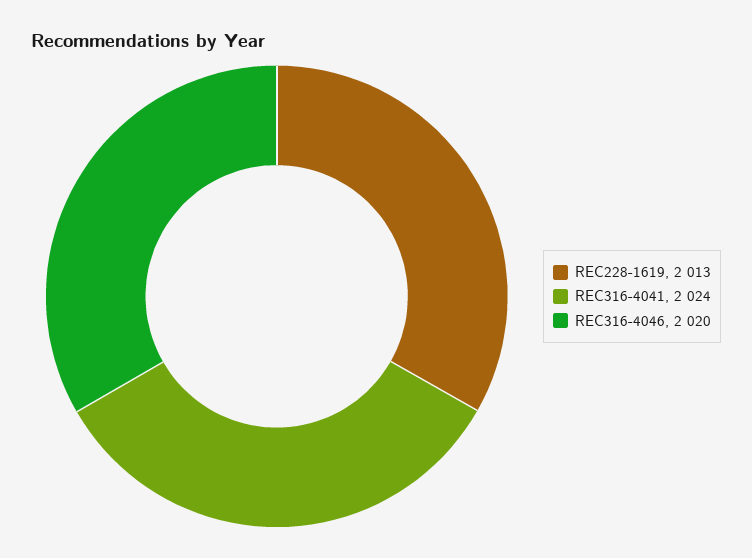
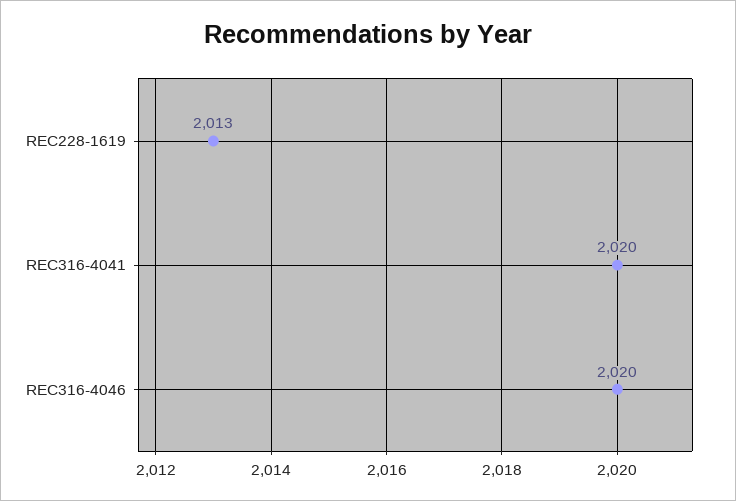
  {
    "REC228-1619": 2013,
-   "REC316-4041": 2024,
+   "REC316-4041": 2020,
    "REC316-4046": 2020
  }

